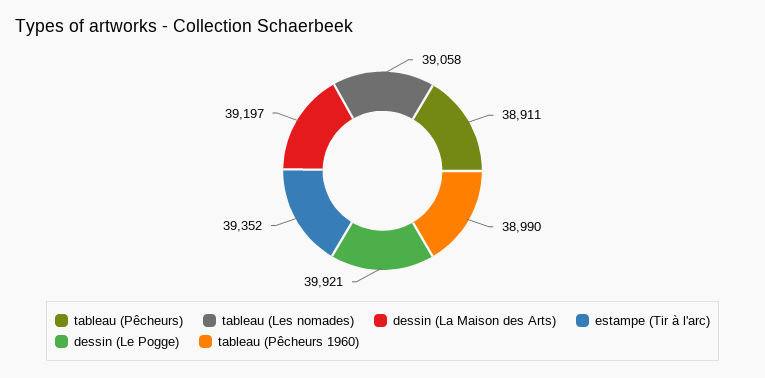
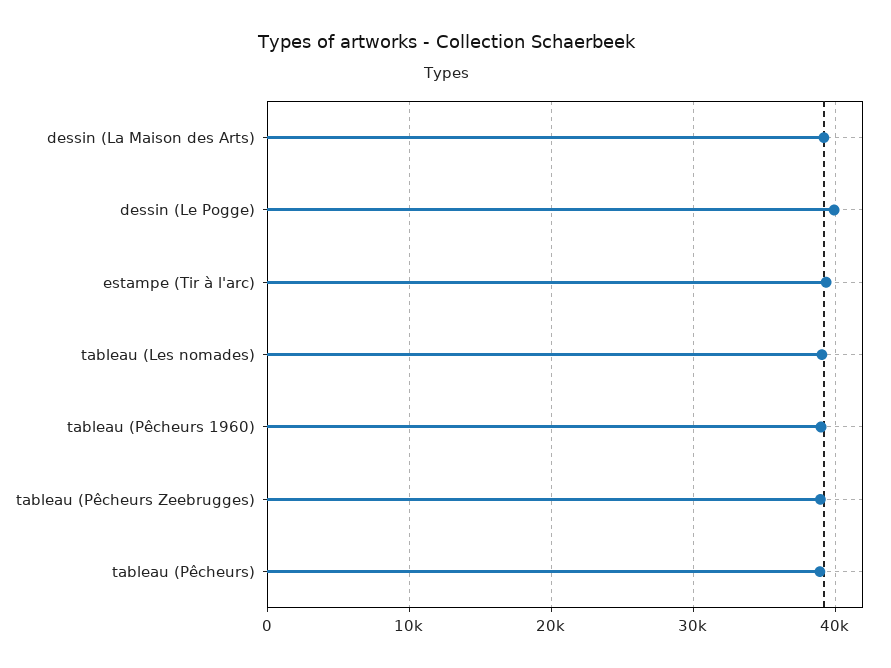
  {
    "tableau (Pêcheurs)": 38911,
    "tableau (Les nomades)": 39058,
    "dessin (La Maison des Arts)": 39197,
    "estampe (Tir à l'arc)": 39352,
    "dessin (Le Pogge)": 39921,
-   "tableau (Pêcheurs 1960)": 38990
+   "tableau (Pêcheurs 1960)": 38990,
+   "tableau (Pêcheurs Zeebrugges)": 39000
  }

